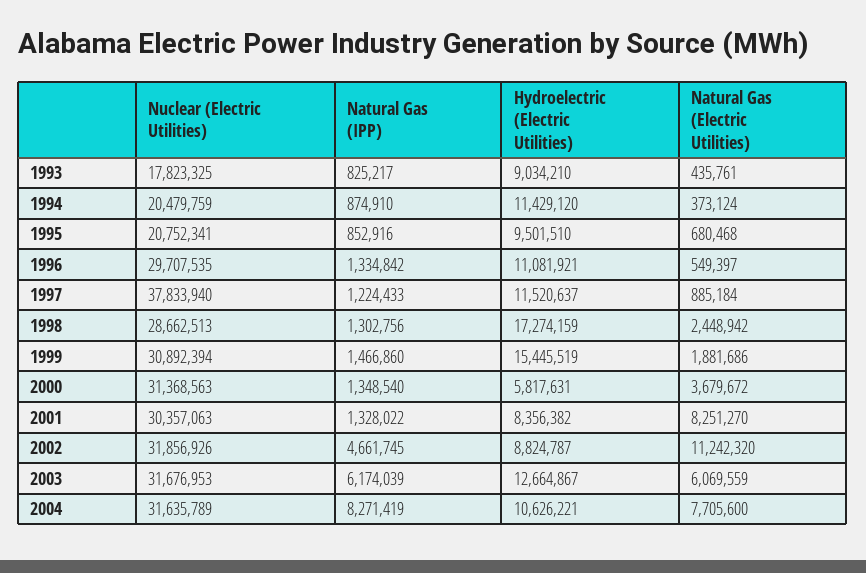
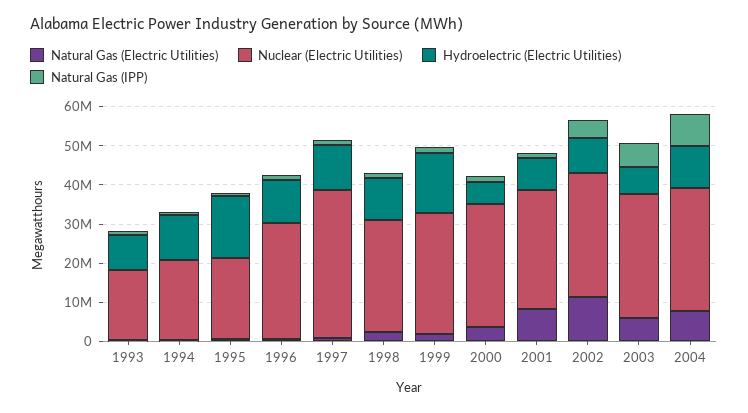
  {
    "Nuclear (Electric Utilities)": {
      "1993": 17823325,
      "1994": 20479759,
      "1995": 20752341,
      "1996": 29707535,
      "1997": 37833940,
      "1998": 28662513,
      "1999": 30892394,
      "2000": 31368563,
      "2001": 30357063,
      "2002": 31856926,
      "2003": 31676953,
      "2004": 31635789
    },
    "Natural Gas (IPP)": {
      "1993": 825217,
      "1994": 874910,
      "1995": 852916,
      "1996": 1334842,
      "1997": 1224433,
      "1998": 1302756,
      "1999": 1466860,
      "2000": 1348540,
      "2001": 1328022,
      "2002": 4661745,
      "2003": 6174039,
      "2004": 8271419
    },
    "Hydroelectric (Electric Utilities)": {
      "1993": 9034210,
      "1994": 11429120,
-     "1995": 9501510,
+     "1995": 15000000,
      "1996": 11081921,
      "1997": 11520637,
-     "1998": 17274159,
+     "1998": 10000000,
      "1999": 15445519,
      "2000": 5817631,
      "2001": 8356382,
      "2002": 8824787,
-     "2003": 12664867,
+     "2003": 7500000,
      "2004": 10626221
    },
    "Natural Gas (Electric Utilities)": {
      "1993": 435761,
      "1994": 373124,
      "1995": 680468,
      "1996": 549397,
      "1997": 885184,
      "1998": 2448942,
      "1999": 1881686,
      "2000": 3679672,
      "2001": 8251270,
      "2002": 11242320,
      "2003": 6069559,
      "2004": 7705600
    }
  }

